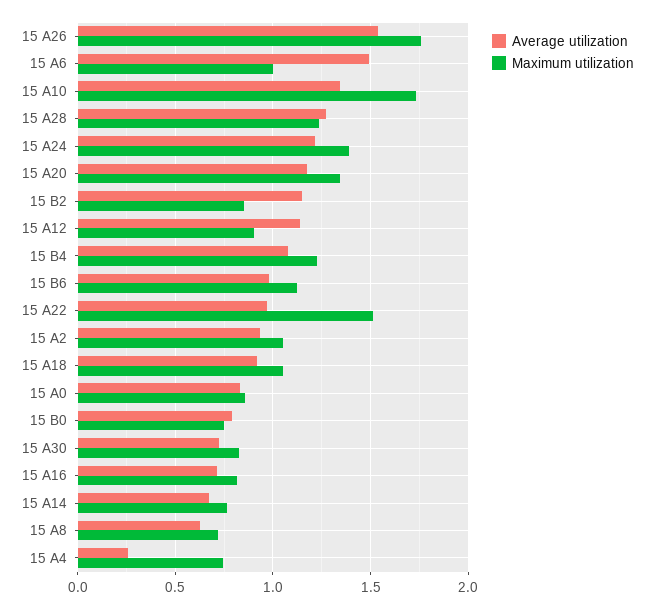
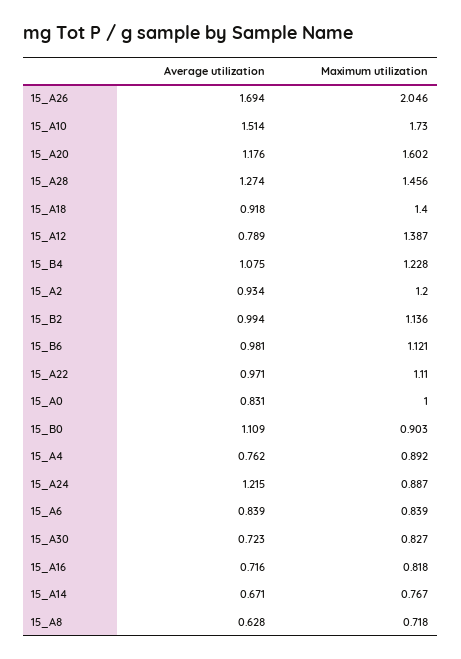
  {
    "Average utilization": {
-     "15 A26": 1.55,
+     "15 A26": 1.694,
-     "15 A6": 1.5,
+     "15 A6": 0.839,
-     "15 A10": 1.35,
+     "15 A10": 1.514,
      "15 A28": 1.274,
      "15 A24": 1.215,
      "15 A20": 1.176,
-     "15 B2": 1.15,
+     "15 B2": 0.994,
-     "15 A12": 1.15,
+     "15 A12": 0.789,
      "15 B4": 1.075,
      "15 B6": 0.981,
      "15 A22": 0.971,
      "15 A2": 0.934,
      "15 A18": 0.918,
      "15 A0": 0.831,
-     "15 B0": 0.8,
+     "15 B0": 1.109,
      "15 A30": 0.723,
      "15 A16": 0.716,
      "15 A14": 0.671,
      "15 A8": 0.628,
-     "15 A4": 0.25
+     "15 A4": 0.762
    },
    "Maximum utilization": {
-     "15 A26": 1.75,
+     "15 A26": 2.046,
-     "15 A6": 1,
+     "15 A6": 0.839,
      "15 A10": 1.73,
-     "15 A28": 1.25,
+     "15 A28": 1.456,
-     "15 A24": 1.4,
+     "15 A24": 0.887,
-     "15 A20": 1.35,
+     "15 A20": 1.602,
-     "15 B2": 0.85,
+     "15 B2": 1.136,
-     "15 A12": 0.9,
+     "15 A12": 1.387,
      "15 B4": 1.228,
      "15 B6": 1.121,
-     "15 A22": 1.5,
+     "15 A22": 1.11,
-     "15 A2": 1.05,
+     "15 A2": 1.2,
-     "15 A18": 1.05,
+     "15 A18": 1.4,
-     "15 A0": 0.85,
+     "15 A0": 1,
-     "15 B0": 0.75,
+     "15 B0": 0.903,
      "15 A30": 0.827,
      "15 A16": 0.818,
      "15 A14": 0.767,
      "15 A8": 0.718,
-     "15 A4": 0.75
+     "15 A4": 0.892
    }
  }

